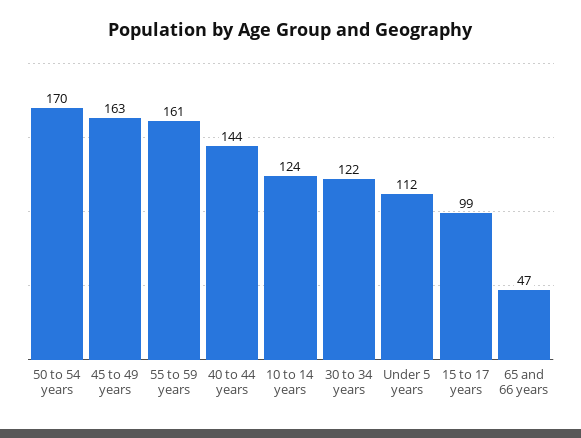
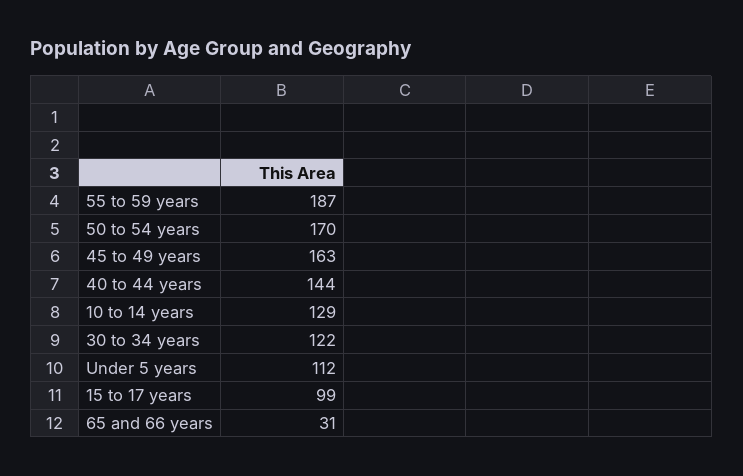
  {
    "50 to 54 years": 170,
    "45 to 49 years": 163,
-   "55 to 59 years": 161,
+   "55 to 59 years": 187,
    "40 to 44 years": 144,
-   "10 to 14 years": 124,
+   "10 to 14 years": 129,
    "30 to 34 years": 122,
    "Under 5 years": 112,
    "15 to 17 years": 99,
-   "65 and 66 years": 47
+   "65 and 66 years": 31
  }

